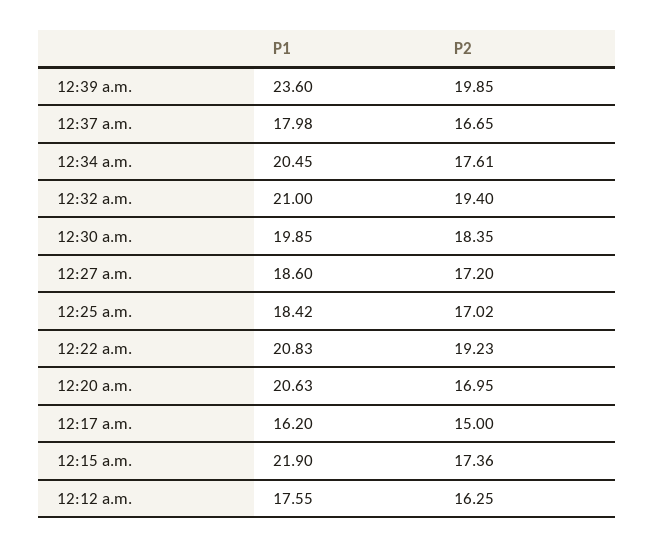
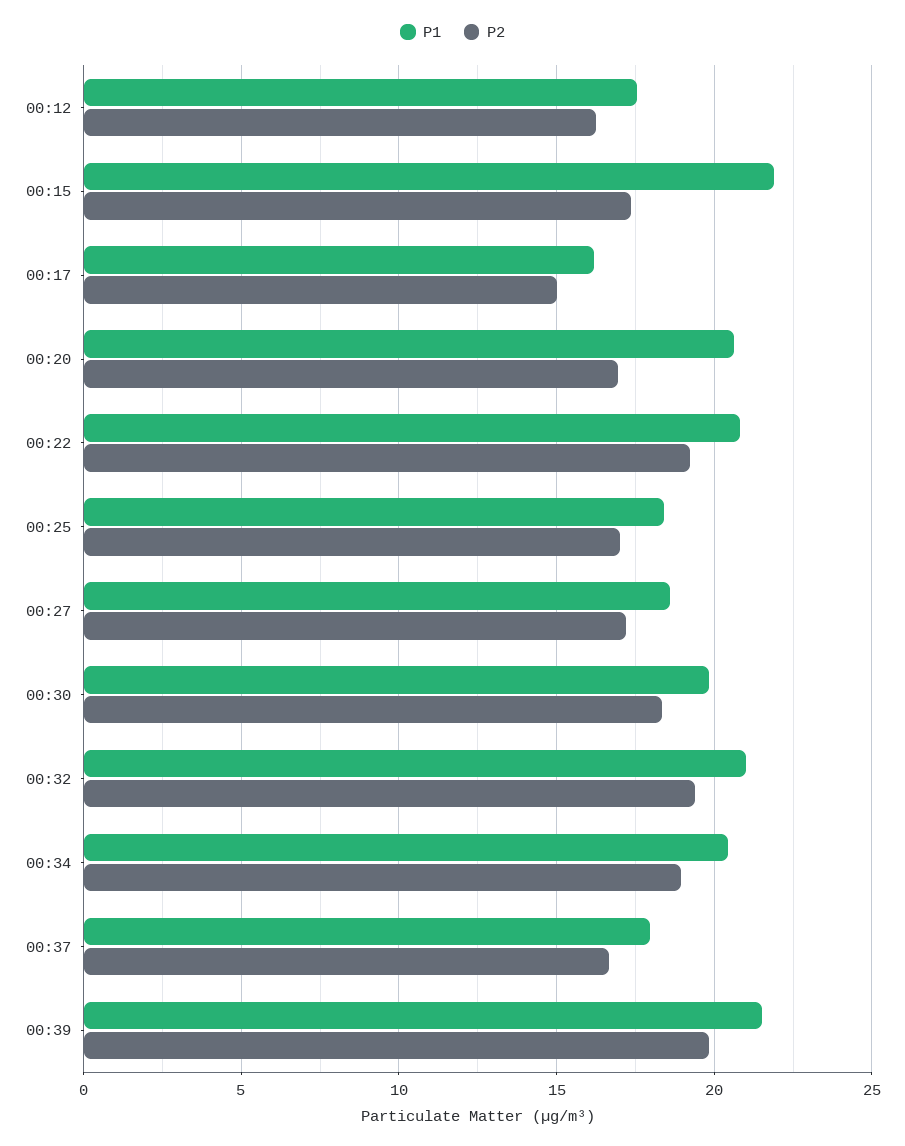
  {
    "P1": {
-     "12:39 a.m.": 23.6,
+     "12:39 a.m.": 21.5,
      "12:37 a.m.": 17.98,
      "12:34 a.m.": 20.45,
      "12:32 a.m.": 21,
      "12:30 a.m.": 19.85,
      "12:27 a.m.": 18.6,
      "12:25 a.m.": 18.42,
      "12:22 a.m.": 20.83,
      "12:20 a.m.": 20.63,
      "12:17 a.m.": 16.2,
      "12:15 a.m.": 21.9,
      "12:12 a.m.": 17.55
    },
    "P2": {
      "12:39 a.m.": 19.85,
      "12:37 a.m.": 16.65,
-     "12:34 a.m.": 17.61,
+     "12:34 a.m.": 19,
      "12:32 a.m.": 19.4,
      "12:30 a.m.": 18.35,
      "12:27 a.m.": 17.2,
      "12:25 a.m.": 17.02,
      "12:22 a.m.": 19.23,
      "12:20 a.m.": 16.95,
      "12:17 a.m.": 15,
      "12:15 a.m.": 17.36,
      "12:12 a.m.": 16.25
    }
  }

